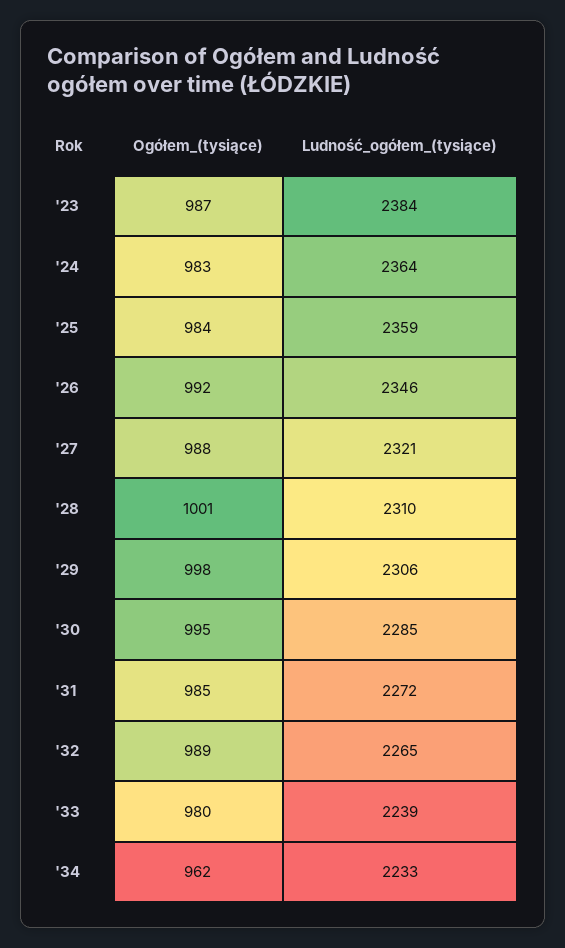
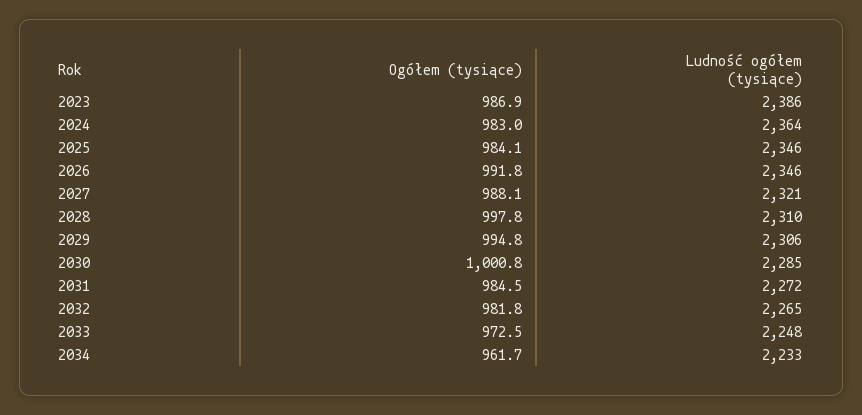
  {
    "Ogółem_(tysiące)": {
      "'23": 986.9,
      "'24": 983,
      "'25": 984.1,
      "'26": 991.8,
      "'27": 988.1,
-     "'28": 1001,
+     "'28": 997.8,
-     "'29": 998,
+     "'29": 994.8,
-     "'30": 995,
+     "'30": 1000.8,
      "'31": 984.5,
-     "'32": 989,
+     "'32": 981.8,
-     "'33": 980,
+     "'33": 972.5,
      "'34": 961.7
    },
    "Ludność_ogółem_(tysiące)": {
-     "'23": 2384,
+     "'23": 2386,
      "'24": 2364,
-     "'25": 2359,
+     "'25": 2346,
      "'26": 2346,
      "'27": 2321,
      "'28": 2310,
      "'29": 2306,
      "'30": 2285,
      "'31": 2272,
      "'32": 2265,
-     "'33": 2239,
+     "'33": 2248,
      "'34": 2233
    }
  }

